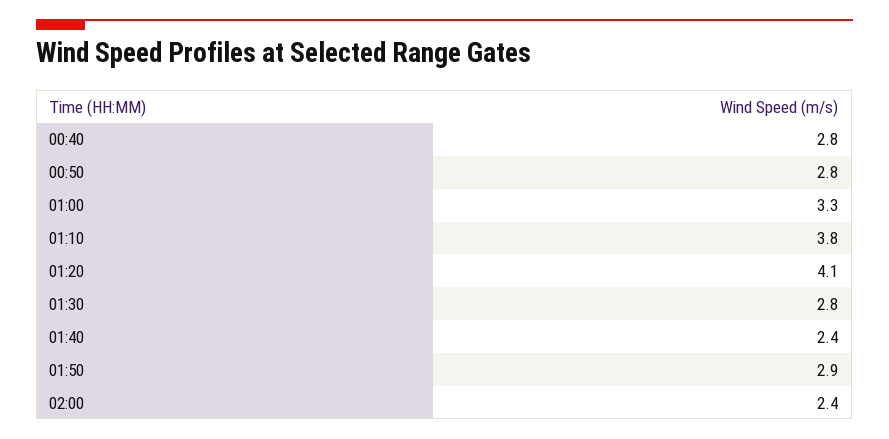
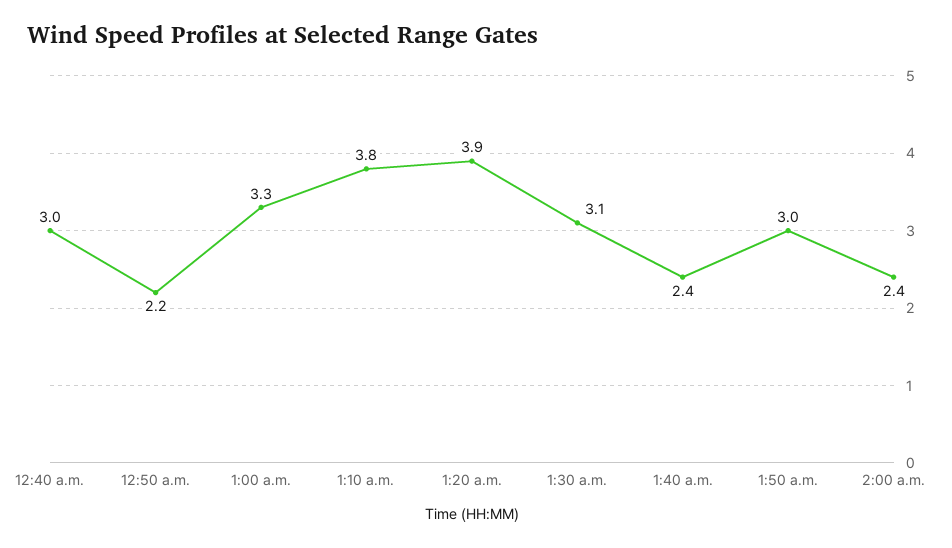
  {
-   "00:40": 2.8,
+   "00:40": 3,
-   "00:50": 2.8,
+   "00:50": 2.2,
    "01:00": 3.3,
    "01:10": 3.8,
-   "01:20": 4.1,
+   "01:20": 3.9,
-   "01:30": 2.8,
+   "01:30": 3.1,
    "01:40": 2.4,
-   "01:50": 2.9,
+   "01:50": 3,
    "02:00": 2.4
  }

